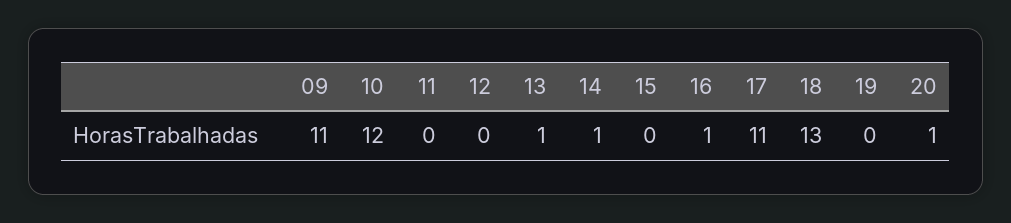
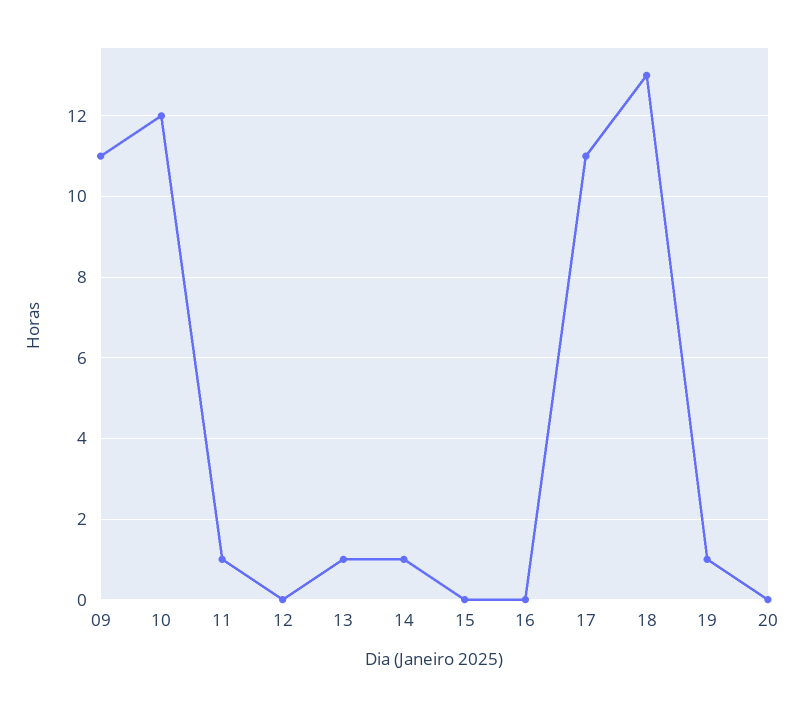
  {
    "09": 11,
    "10": 12,
-   "11": 0,
+   "11": 1,
    "12": 0,
    "13": 1,
    "14": 1,
    "15": 0,
-   "16": 1,
+   "16": 0,
    "17": 11,
    "18": 13,
-   "19": 0,
+   "19": 1,
-   "20": 1
+   "20": 0
  }

